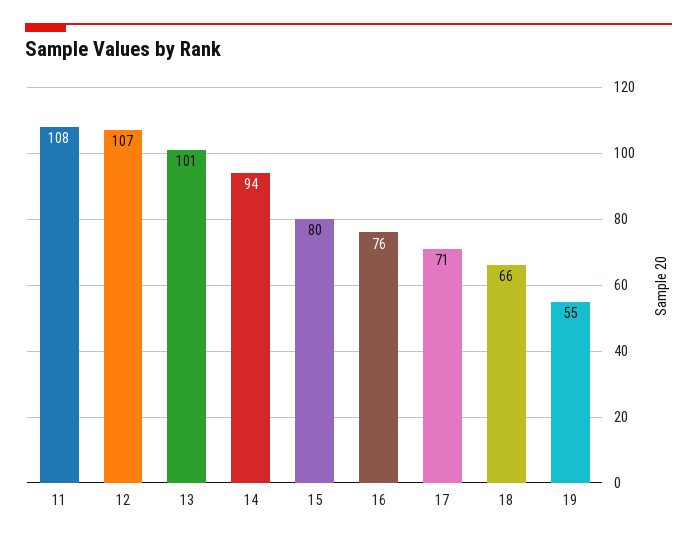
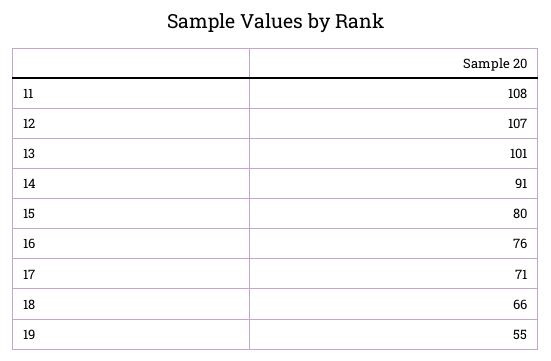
  {
    "11": 108,
    "12": 107,
    "13": 101,
-   "14": 94,
+   "14": 91,
    "15": 80,
    "16": 76,
    "17": 71,
    "18": 66,
    "19": 55
  }

